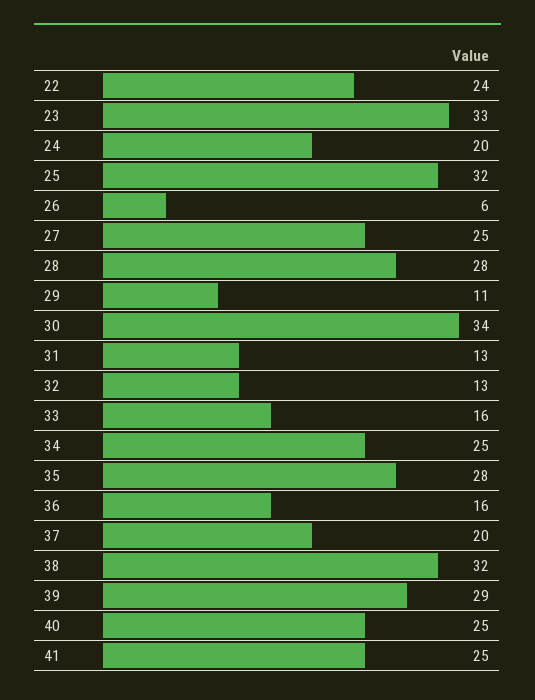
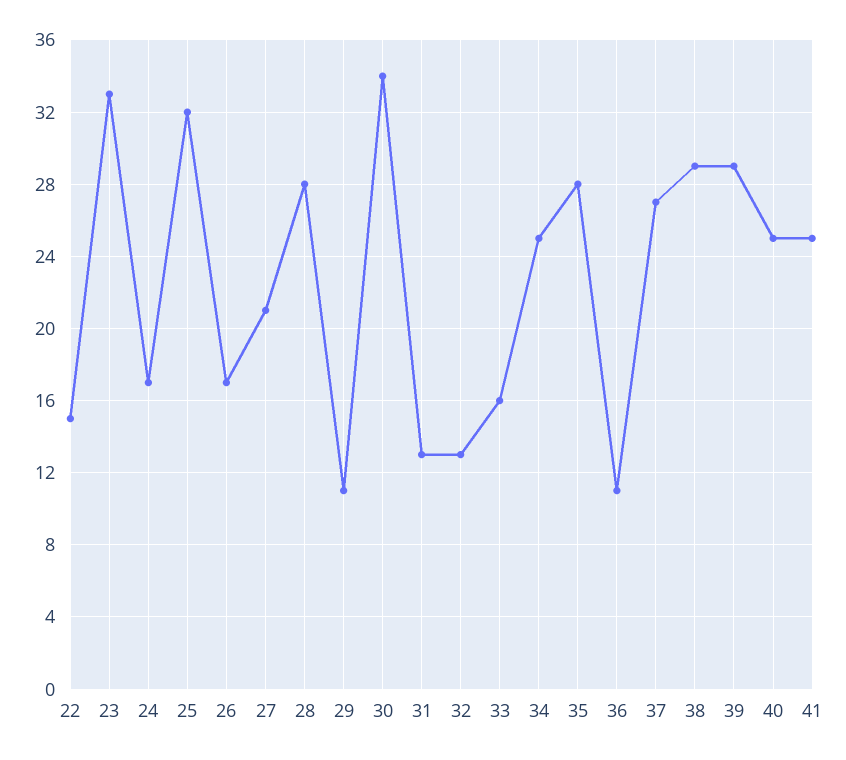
  {
-   "22": 24,
+   "22": 15,
    "23": 33,
-   "24": 20,
+   "24": 17,
    "25": 32,
-   "26": 6,
+   "26": 17,
-   "27": 25,
+   "27": 21,
    "28": 28,
    "29": 11,
    "30": 34,
    "31": 13,
    "32": 13,
    "33": 16,
    "34": 25,
    "35": 28,
-   "36": 16,
+   "36": 11,
-   "37": 20,
+   "37": 27,
-   "38": 32,
+   "38": 29,
    "39": 29,
    "40": 25,
    "41": 25
  }

